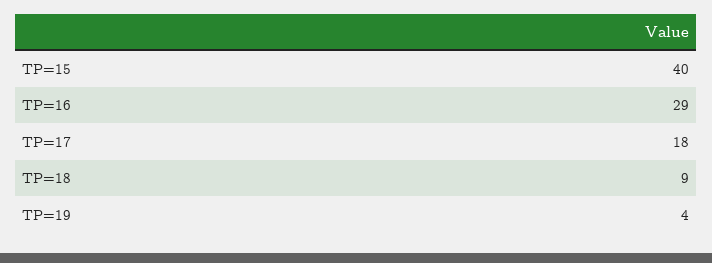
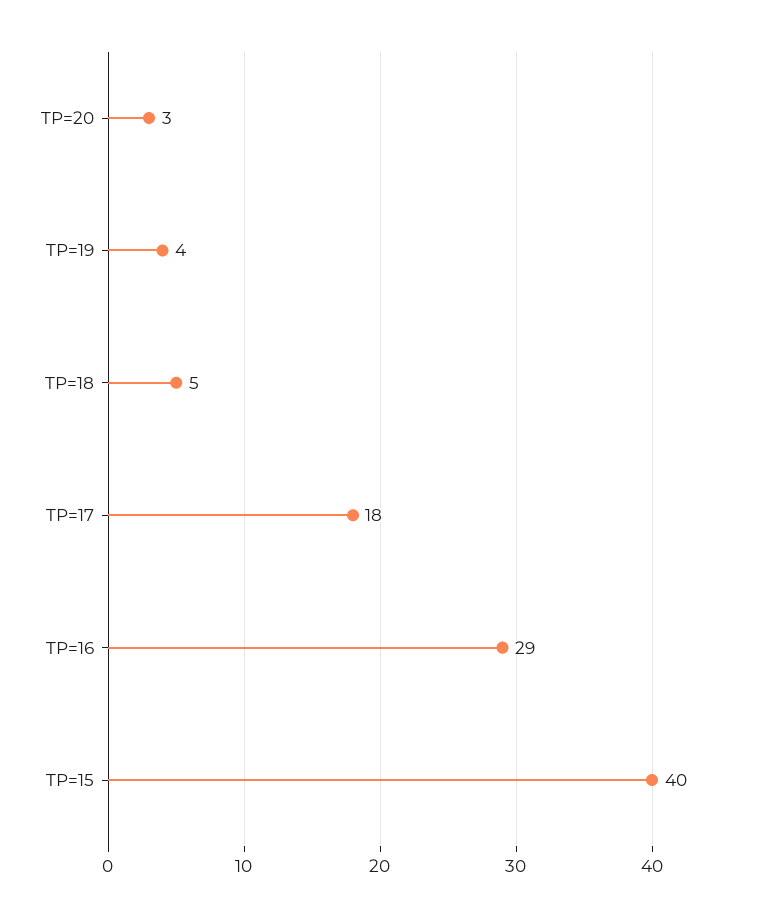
  {
    "TP=15": 40,
    "TP=16": 29,
    "TP=17": 18,
-   "TP=18": 9,
+   "TP=18": 5,
-   "TP=19": 4
+   "TP=19": 4,
+   "TP=20": 3
  }

